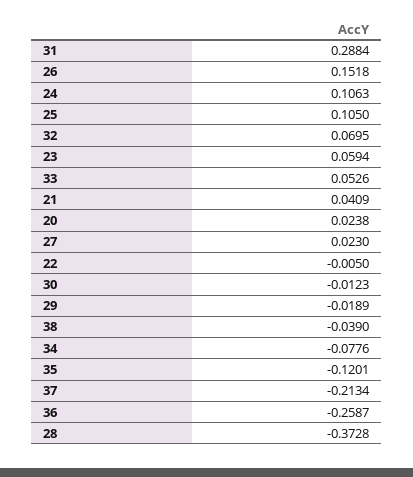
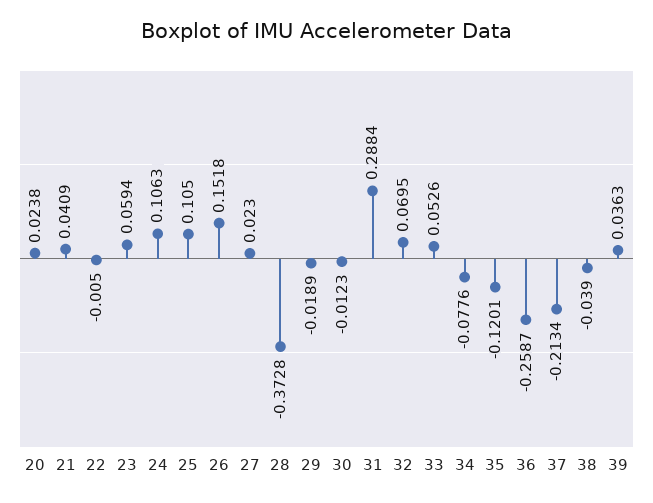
  {
    "31": 0.2884,
    "26": 0.1518,
    "24": 0.1063,
    "25": 0.105,
    "32": 0.0695,
    "23": 0.0594,
    "33": 0.0526,
    "21": 0.0409,
    "20": 0.0238,
    "27": 0.023,
    "22": -0.005,
    "30": -0.0123,
    "29": -0.0189,
    "38": -0.039,
    "34": -0.0776,
    "35": -0.1201,
    "37": -0.2134,
    "36": -0.2587,
-   "28": -0.3728
+   "28": -0.3728,
+   "39": 0.0363
  }

